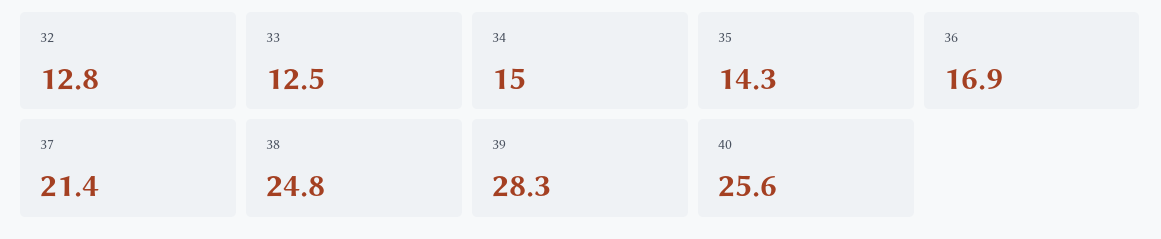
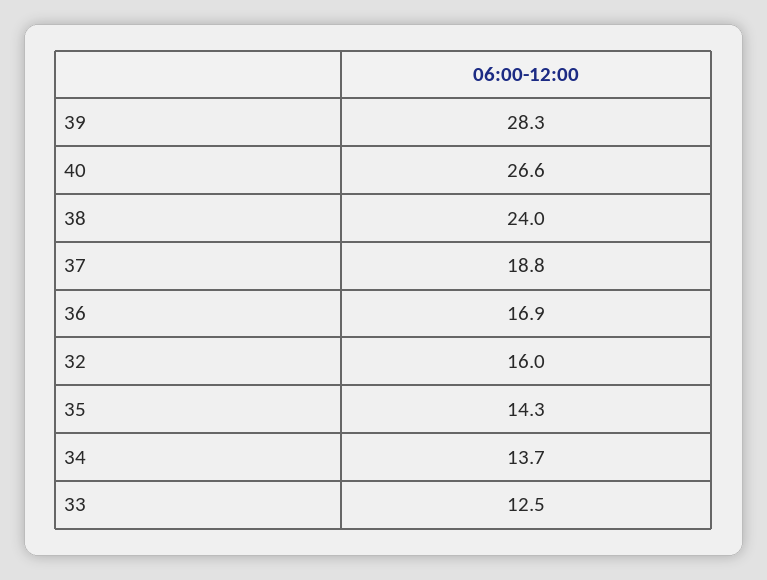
  {
-   "32": 12.8,
+   "32": 16,
    "33": 12.5,
-   "34": 15,
+   "34": 13.7,
    "35": 14.3,
    "36": 16.9,
-   "37": 21.4,
+   "37": 18.8,
-   "38": 24.8,
+   "38": 24,
    "39": 28.3,
-   "40": 25.6
+   "40": 26.6
  }

